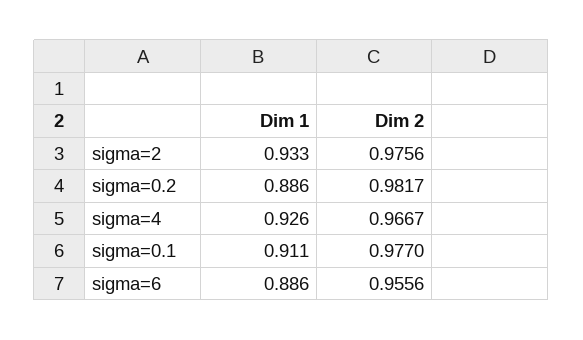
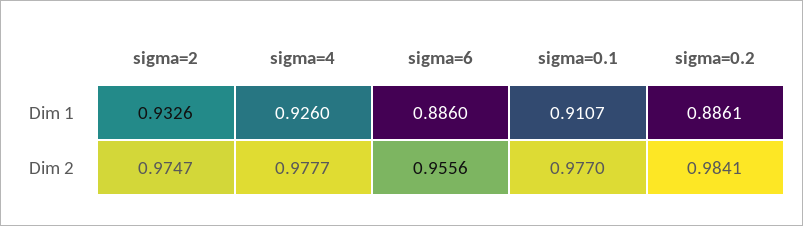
  {
    "Dim 1": {
      "sigma=2": 0.9326,
      "sigma=0.2": 0.8861,
      "sigma=4": 0.926,
      "sigma=0.1": 0.9107,
      "sigma=6": 0.886
    },
    "Dim 2": {
-     "sigma=2": 0.9756,
+     "sigma=2": 0.9747,
-     "sigma=0.2": 0.9817,
+     "sigma=0.2": 0.9841,
-     "sigma=4": 0.9667,
+     "sigma=4": 0.9777,
      "sigma=0.1": 0.977,
      "sigma=6": 0.9556
    }
  }

